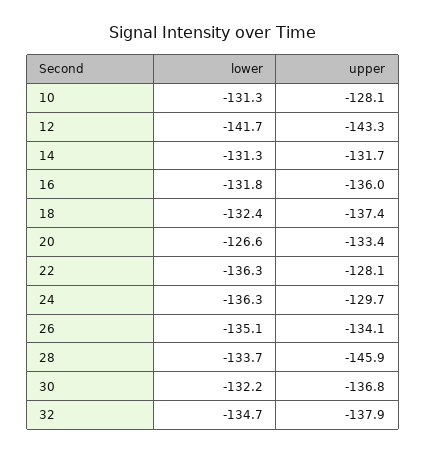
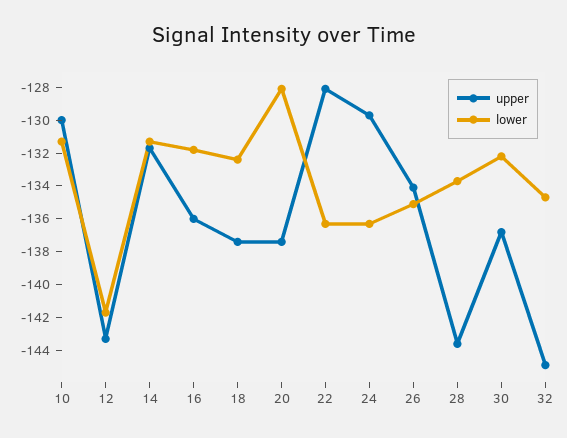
  {
    "lower": {
      "10": -131.3,
      "12": -141.7,
      "14": -131.3,
      "16": -131.8,
      "18": -132.4,
-     "20": -126.6,
+     "20": -128,
      "22": -136.3,
      "24": -136.3,
      "26": -135.1,
      "28": -133.7,
      "30": -132.2,
      "32": -134.7
    },
    "upper": {
-     "10": -128.1,
+     "10": -130,
      "12": -143.3,
      "14": -131.7,
      "16": -136,
      "18": -137.4,
-     "20": -133.4,
+     "20": -137.5,
      "22": -128.1,
      "24": -129.7,
      "26": -134.1,
-     "28": -145.9,
+     "28": -143.5,
      "30": -136.8,
-     "32": -137.9
+     "32": -145
    }
  }

